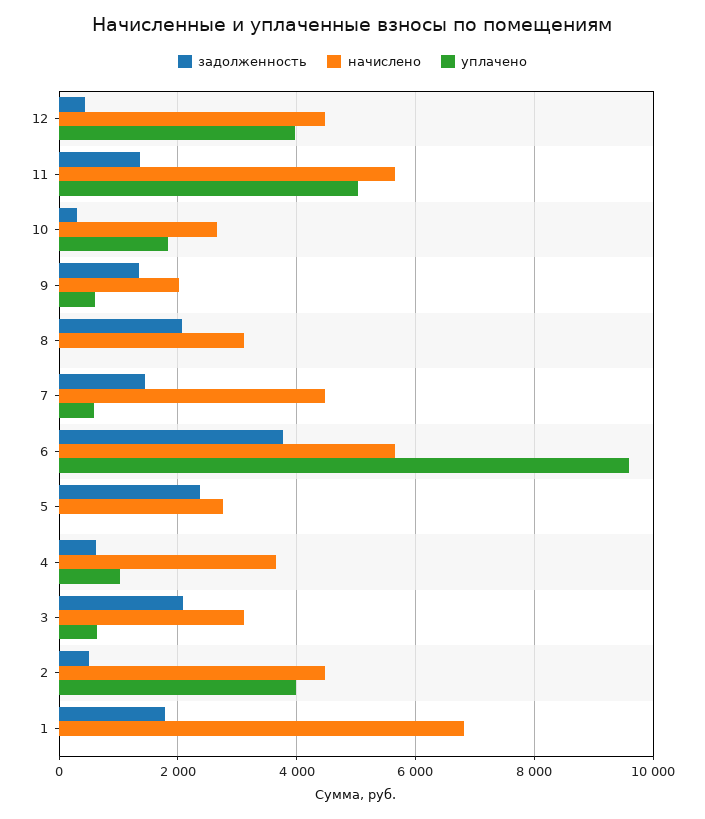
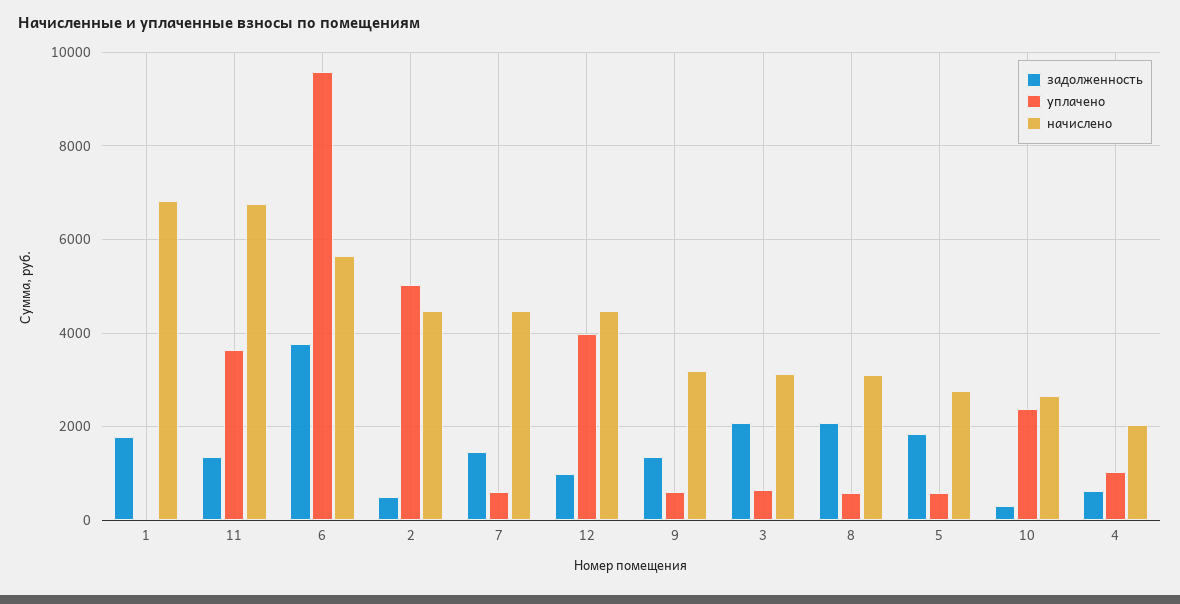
  {
    "задолженность": {
-     "12": 400,
+     "12": 1000,
      "11": 1400,
      "10": 200,
      "9": 1400,
      "8": 2000,
      "7": 1400,
      "6": 3800,
-     "5": 2400,
+     "5": 1800,
      "4": 600,
      "3": 2000,
      "2": 400,
      "1": 1800
    },
    "начислено": {
      "12": 4400,
-     "11": 5600,
+     "11": 6800,
      "10": 2600,
-     "9": 2000,
+     "9": 3200,
      "8": 3200,
      "7": 4400,
      "6": 5600,
      "5": 2800,
-     "4": 3600,
+     "4": 2000,
      "3": 3200,
      "2": 4400,
      "1": 6800
    },
    "уплачено": {
      "12": 4000,
-     "11": 5000,
+     "11": 3600,
-     "10": 1800,
+     "10": 2400,
      "9": 600,
-     "8": 0,
+     "8": 600,
      "7": 600,
      "6": 9600,
-     "5": 0,
+     "5": 600,
      "4": 1000,
      "3": 600,
-     "2": 4000,
+     "2": 5000,
      "1": 0
    }
  }

